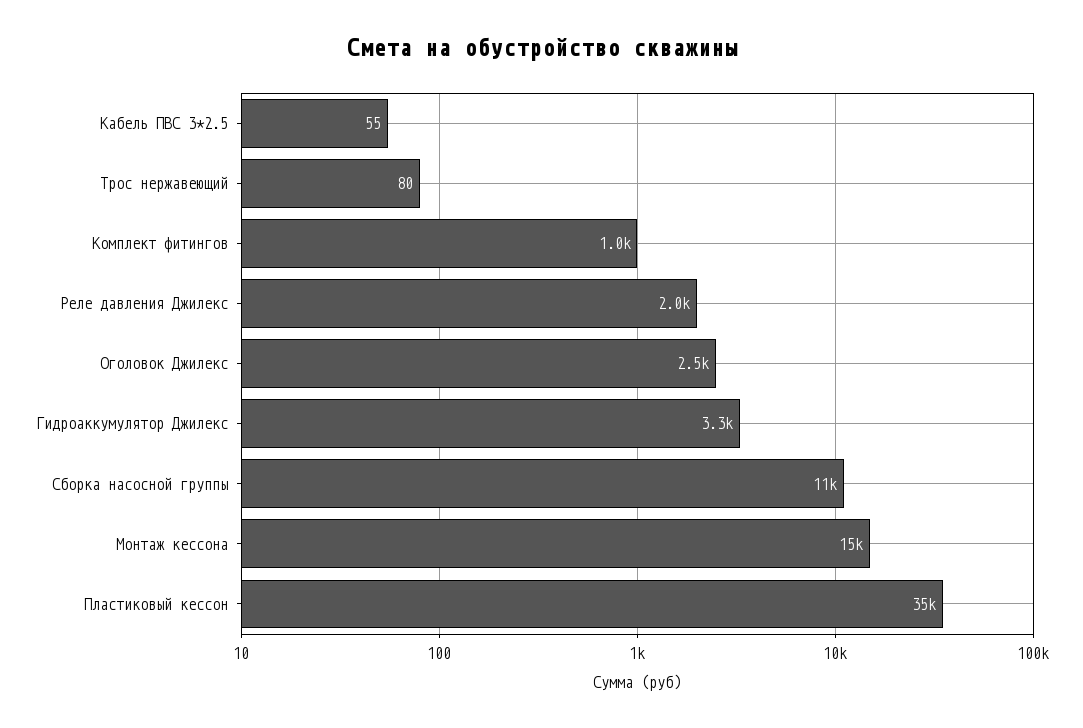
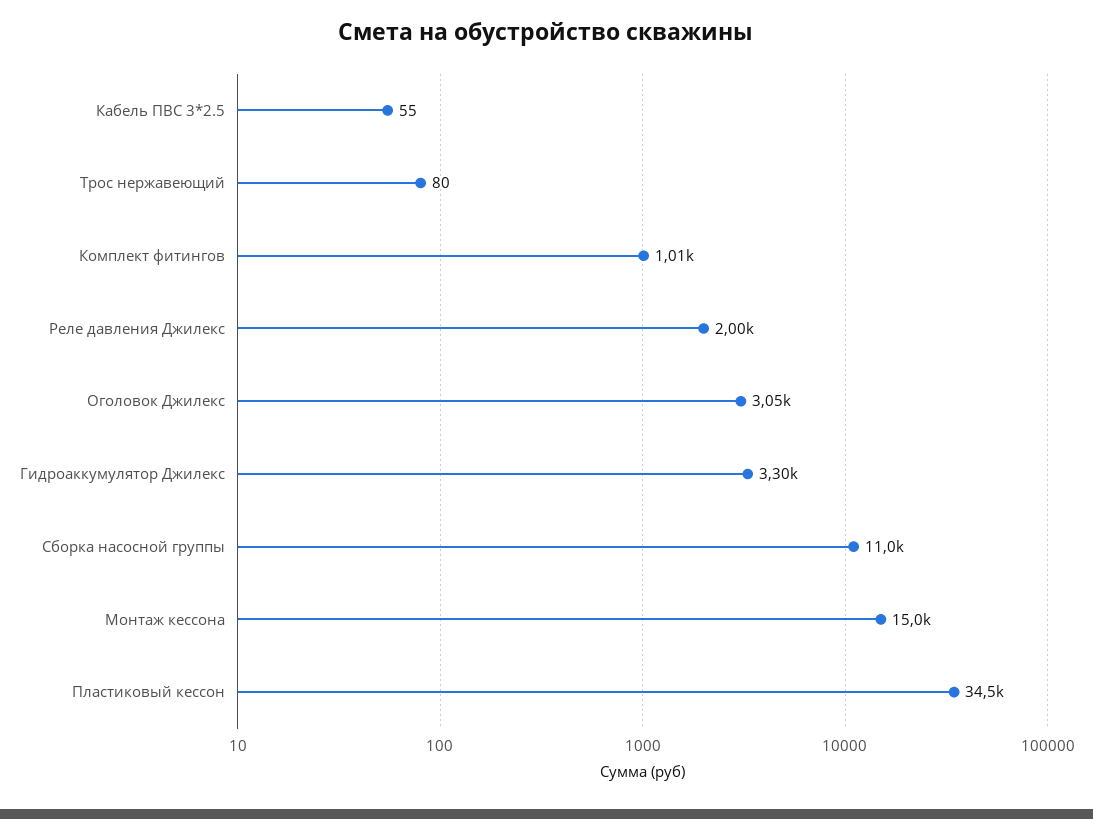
  {
    "Кабель ПВС 3*2.5": 55,
    "Трос нержавеющий": 80,
    "Комплект фитингов": 1010,
    "Реле давления Джилекс": 2000,
-   "Оголовок Джилекс": 2500,
+   "Оголовок Джилекс": 3050,
    "Гидроаккумулятор Джилекс": 3300,
    "Сборка насосной группы": 11000,
    "Монтаж кессона": 15000,
    "Пластиковый кессон": 34500
  }

